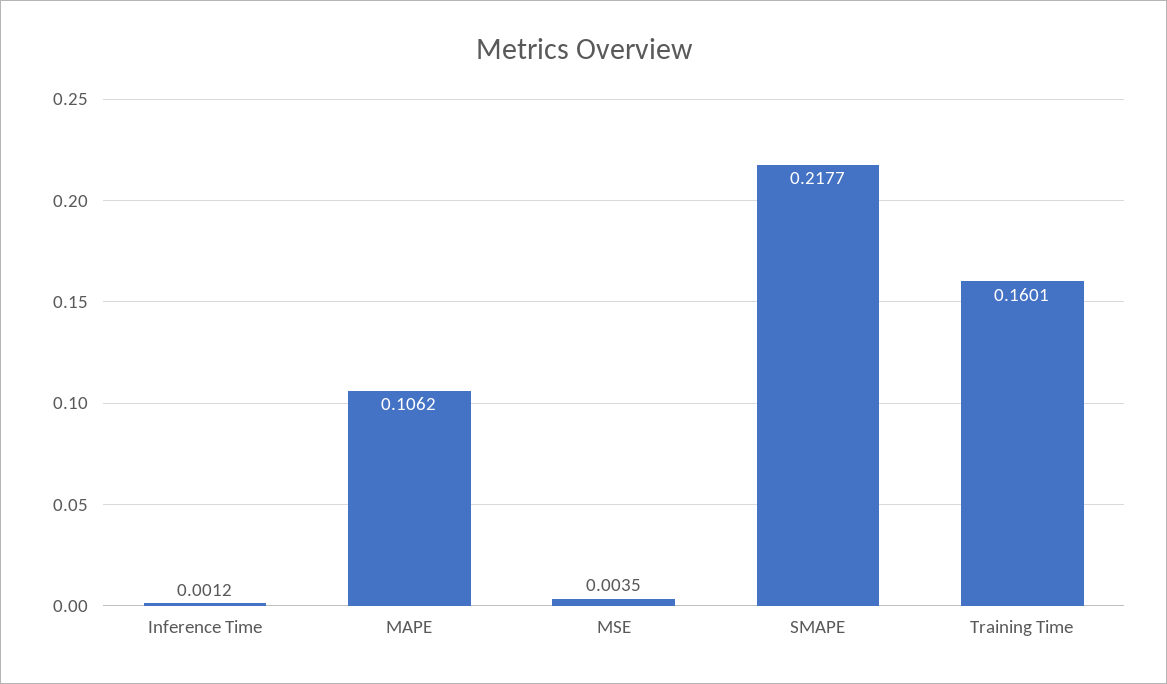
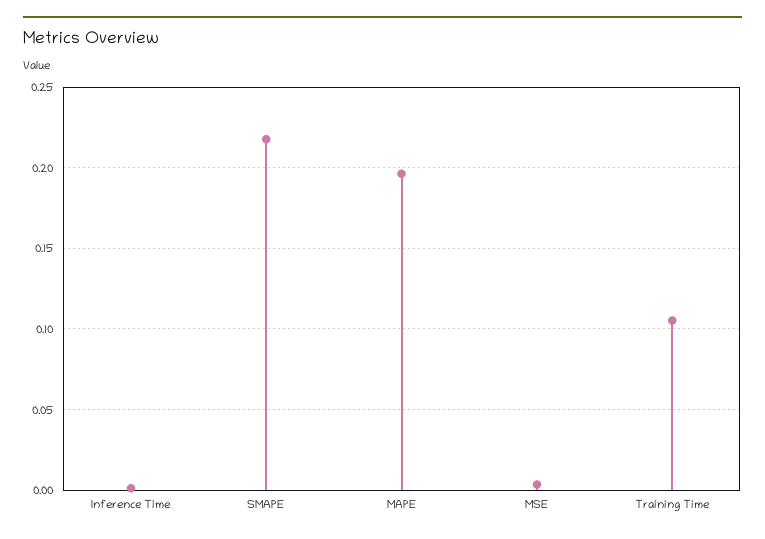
  {
    "Inference Time": 0.0012,
-   "MAPE": 0.1062,
+   "MAPE": 0.195,
    "MSE": 0.0035,
    "SMAPE": 0.2177,
-   "Training Time": 0.1601
+   "Training Time": 0.105
  }

